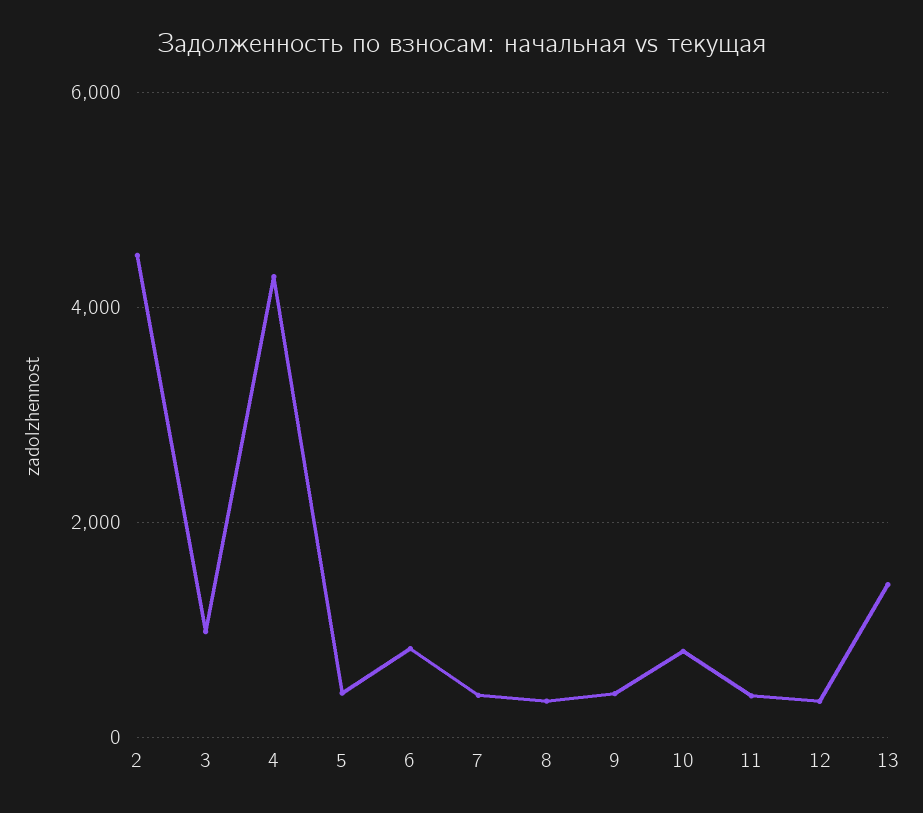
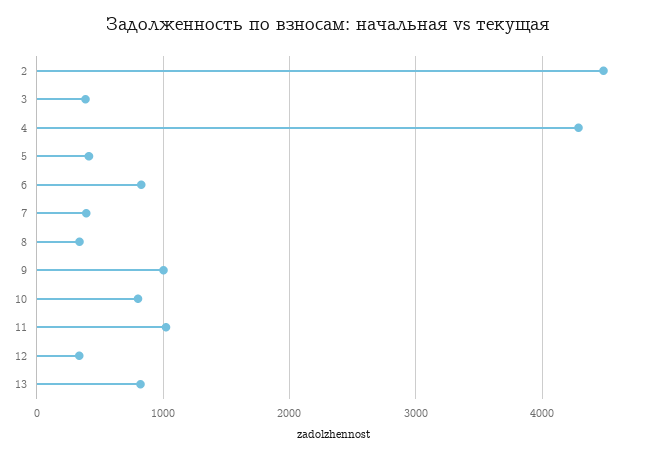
  {
    "2": 4500,
-   "3": 1000,
+   "3": 400,
    "4": 4300,
    "5": 400,
    "6": 800,
    "7": 400,
    "8": 300,
-   "9": 400,
+   "9": 1000,
    "10": 800,
-   "11": 400,
+   "11": 1000,
    "12": 300,
-   "13": 1400
+   "13": 800
  }

